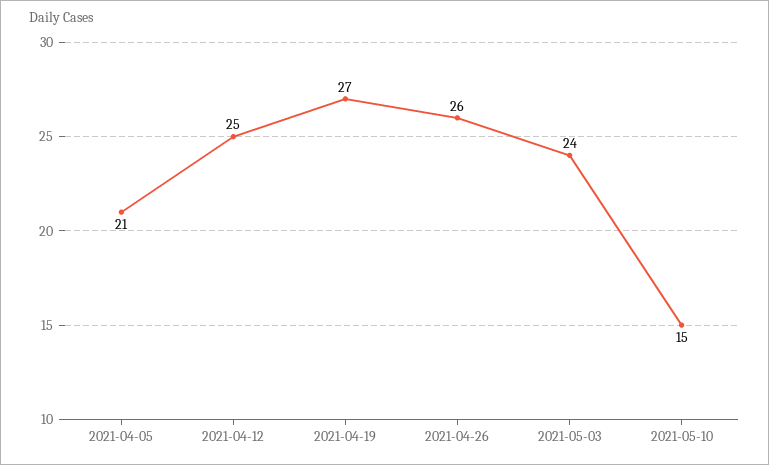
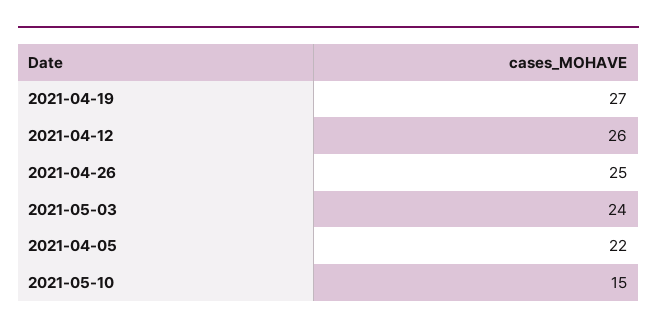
  {
-   "2021-04-05": 21,
+   "2021-04-05": 22,
-   "2021-04-12": 25,
+   "2021-04-12": 26,
    "2021-04-19": 27,
-   "2021-04-26": 26,
+   "2021-04-26": 25,
    "2021-05-03": 24,
    "2021-05-10": 15
  }

